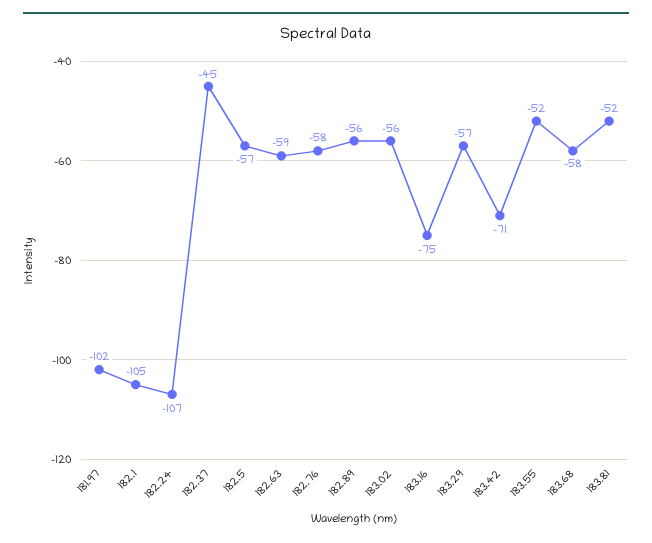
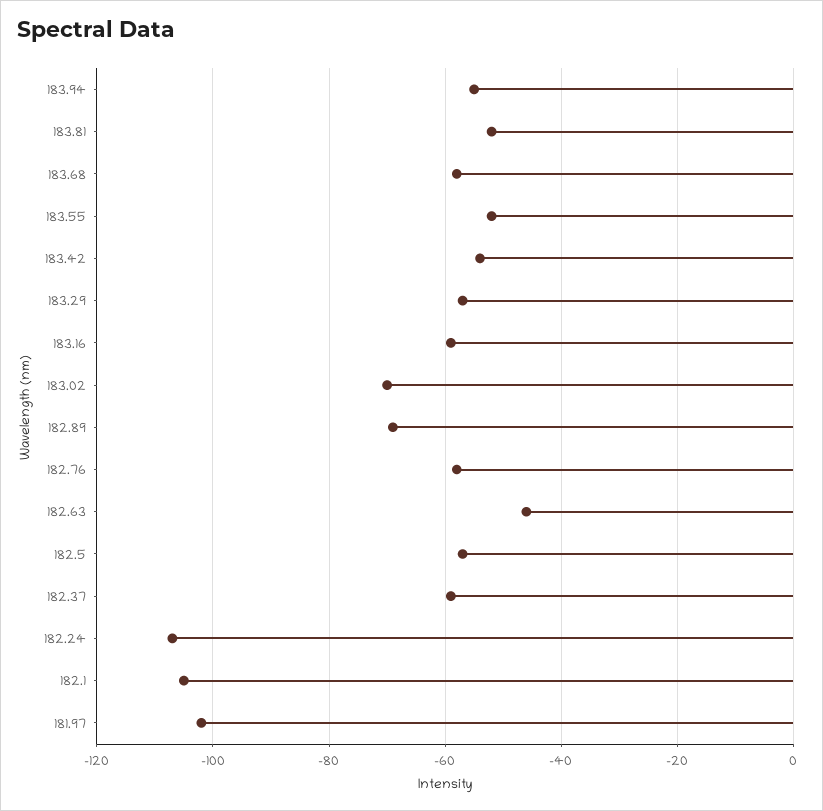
  {
    "181.97": -102,
    "182.1": -105,
    "182.24": -107,
-   "182.37": -45,
+   "182.37": -60,
    "182.5": -57,
-   "182.63": -59,
+   "182.63": -45,
    "182.76": -58,
-   "182.89": -56,
+   "182.89": -70,
-   "183.02": -56,
+   "183.02": -70,
-   "183.16": -75,
+   "183.16": -60,
    "183.29": -57,
-   "183.42": -71,
+   "183.42": -55,
    "183.55": -52,
    "183.68": -58,
-   "183.81": -52
+   "183.81": -52,
+   "183.94": -55
  }

